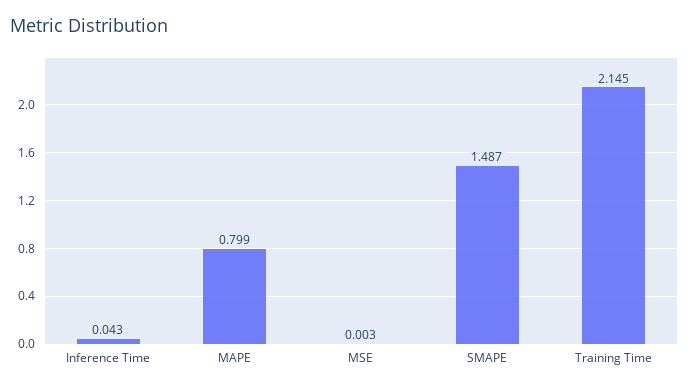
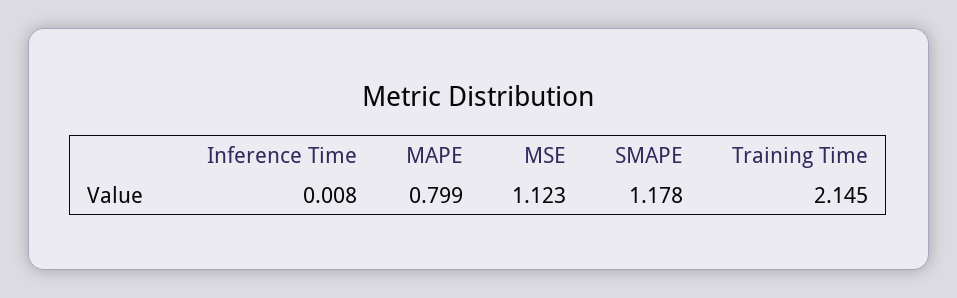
  {
-   "Inference Time": 0.043,
+   "Inference Time": 0.008,
    "MAPE": 0.799,
-   "MSE": 0.003,
+   "MSE": 1.123,
-   "SMAPE": 1.487,
+   "SMAPE": 1.178,
    "Training Time": 2.145
  }

